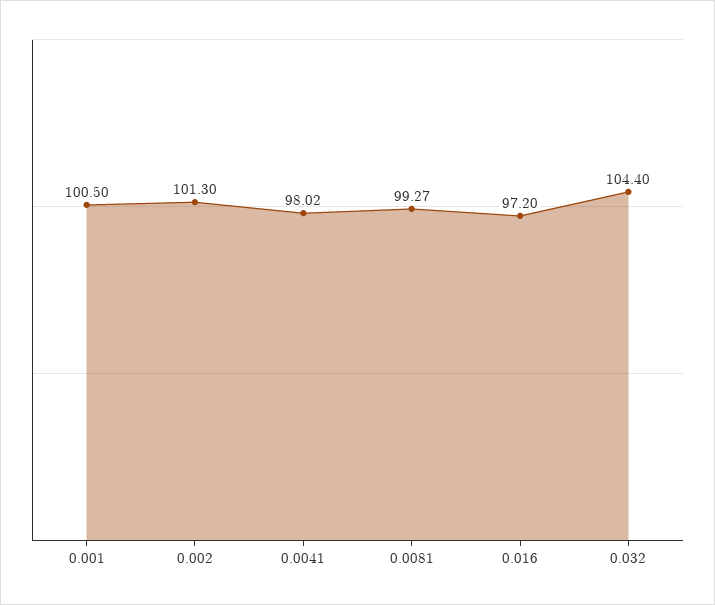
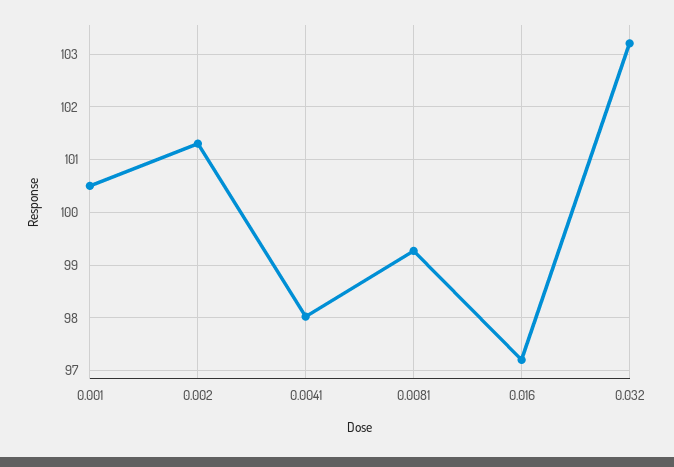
  {
    "0.001": 100.5,
    "0.002": 101.3,
    "0.0041": 98.02,
    "0.0081": 99.27,
    "0.016": 97.2,
-   "0.032": 104.4
+   "0.032": 103.2
  }

